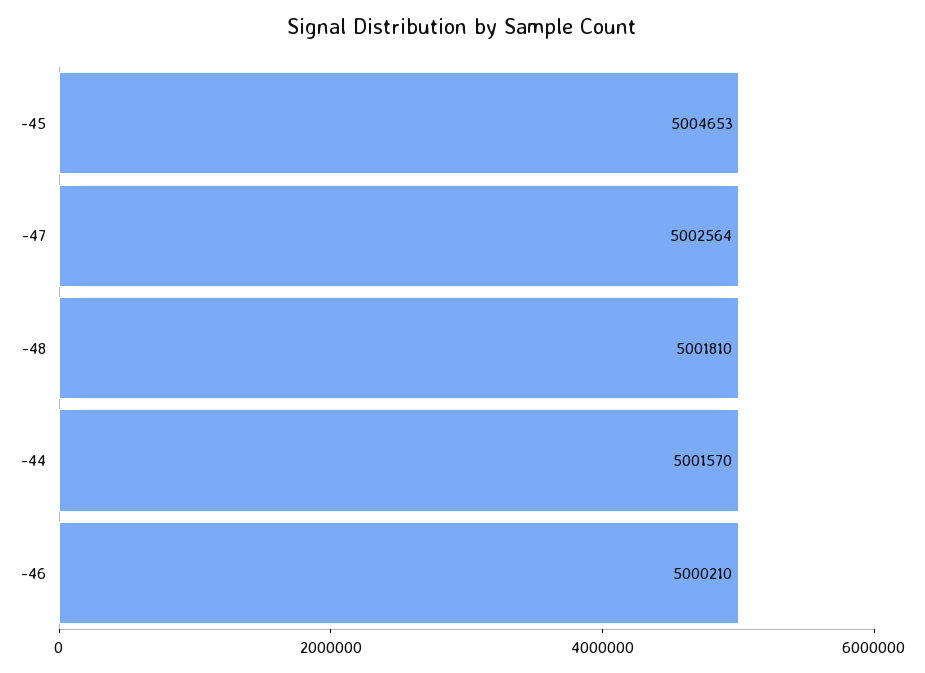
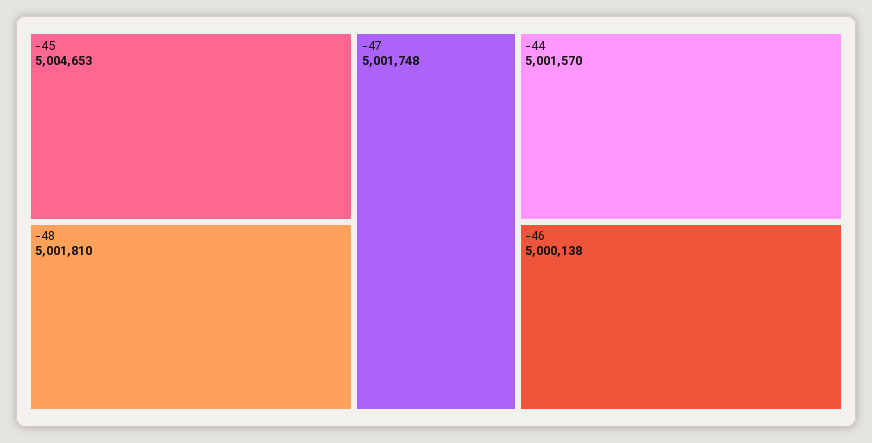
  {
    "-45": 5004653,
-   "-47": 5002564,
+   "-47": 5001748,
    "-48": 5001810,
    "-44": 5001570,
-   "-46": 5000210
+   "-46": 5000138
  }

